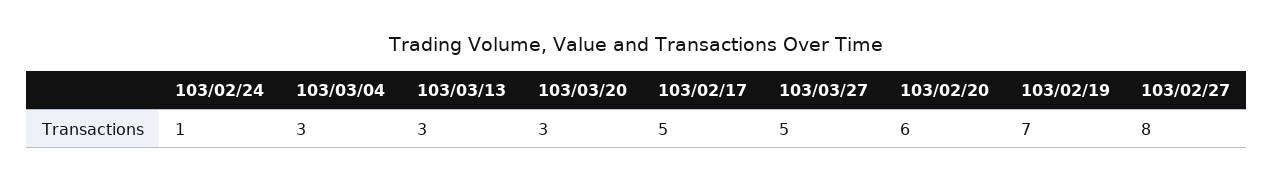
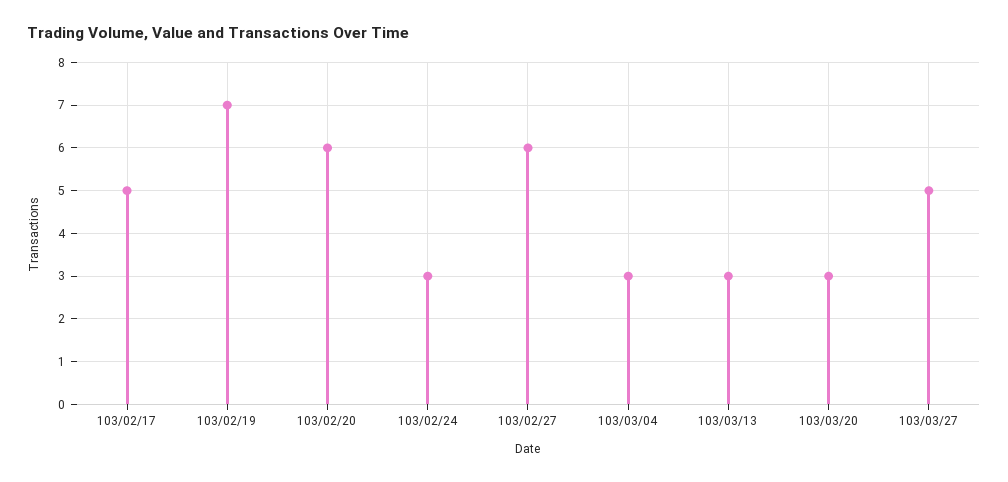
  {
-   "103/02/24": 1,
+   "103/02/24": 3,
    "103/03/04": 3,
    "103/03/13": 3,
    "103/03/20": 3,
    "103/02/17": 5,
    "103/03/27": 5,
    "103/02/20": 6,
    "103/02/19": 7,
-   "103/02/27": 8
+   "103/02/27": 6
  }

